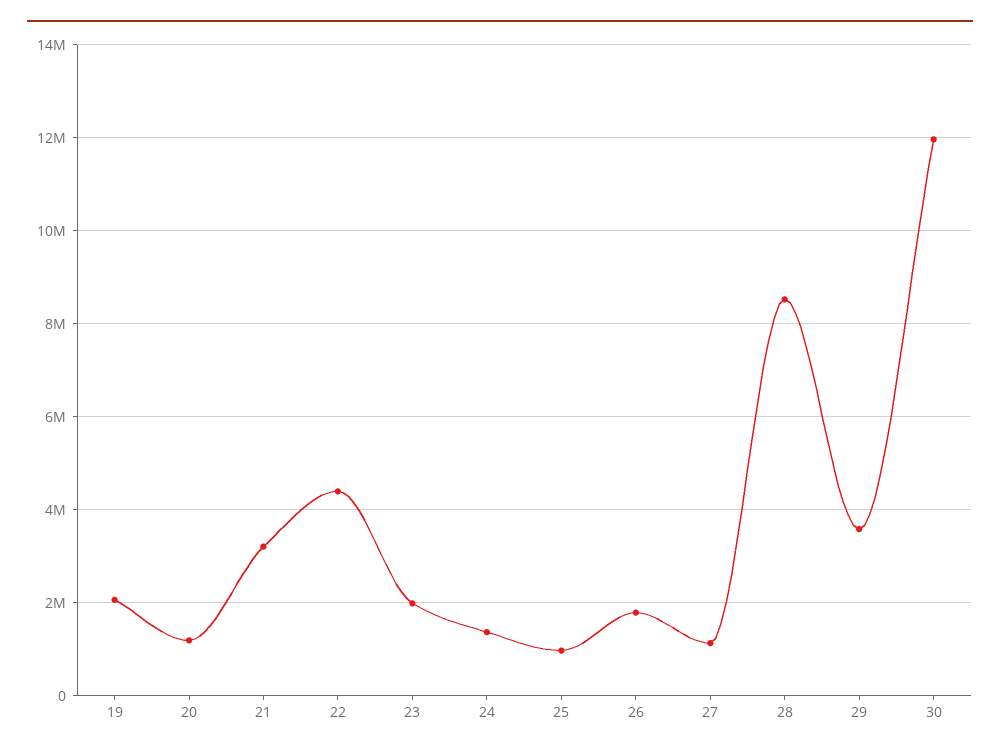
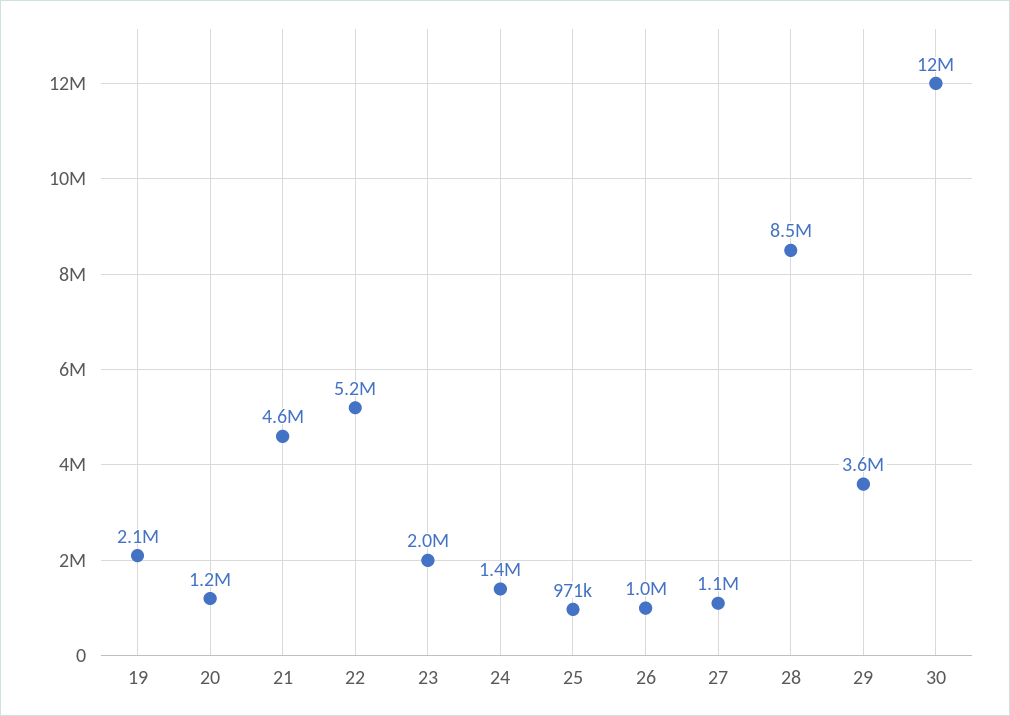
  {
    "19": 2100000,
    "20": 1200000,
-   "21": 3200000,
+   "21": 4600000,
-   "22": 4400000,
+   "22": 5200000,
    "23": 2000000,
    "24": 1400000,
    "25": 971000,
-   "26": 1800000,
+   "26": 1000000,
    "27": 1100000,
    "28": 8500000,
    "29": 3600000,
    "30": 12000000
  }

